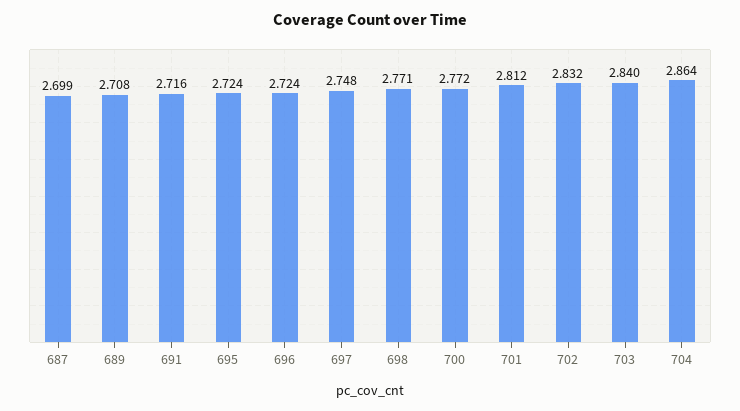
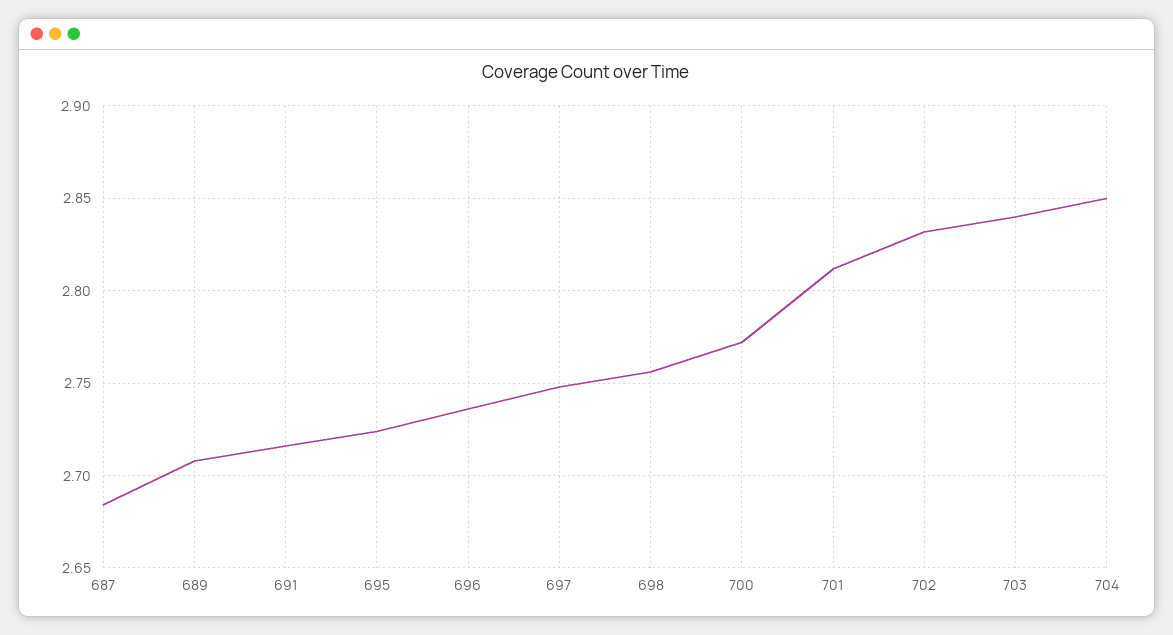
  {
-   "687": 2.699,
+   "687": 2.685,
    "689": 2.708,
    "691": 2.716,
    "695": 2.724,
-   "696": 2.724,
+   "696": 2.735,
    "697": 2.748,
-   "698": 2.771,
+   "698": 2.755,
    "700": 2.772,
    "701": 2.812,
    "702": 2.832,
    "703": 2.84,
-   "704": 2.864
+   "704": 2.85
  }

